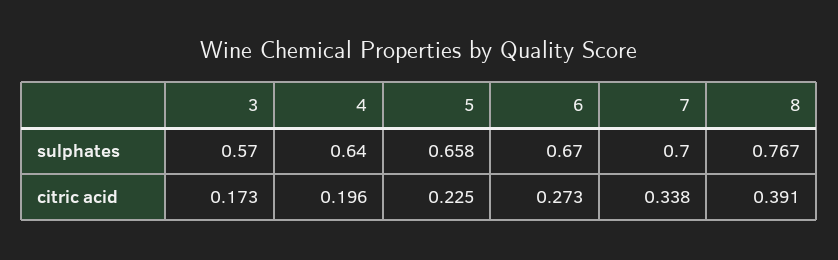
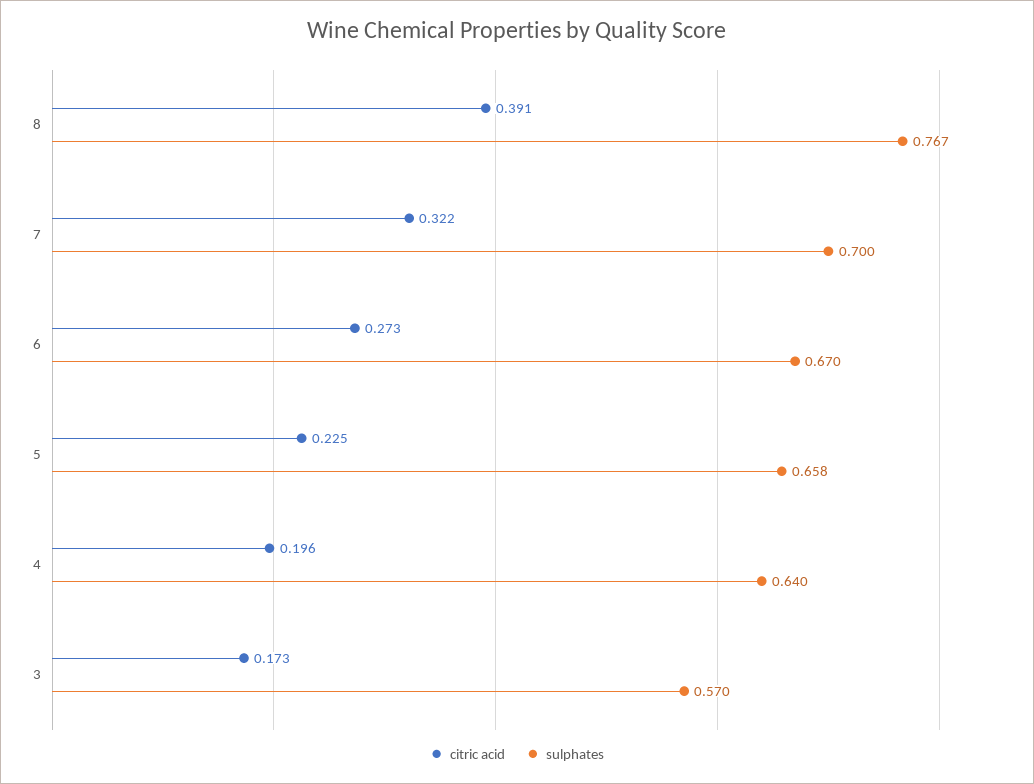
  {
    "sulphates": {
      "3": 0.57,
      "4": 0.64,
      "5": 0.658,
      "6": 0.67,
      "7": 0.7,
      "8": 0.767
    },
    "citric acid": {
      "3": 0.173,
      "4": 0.196,
      "5": 0.225,
      "6": 0.273,
-     "7": 0.338,
+     "7": 0.322,
      "8": 0.391
    }
  }

